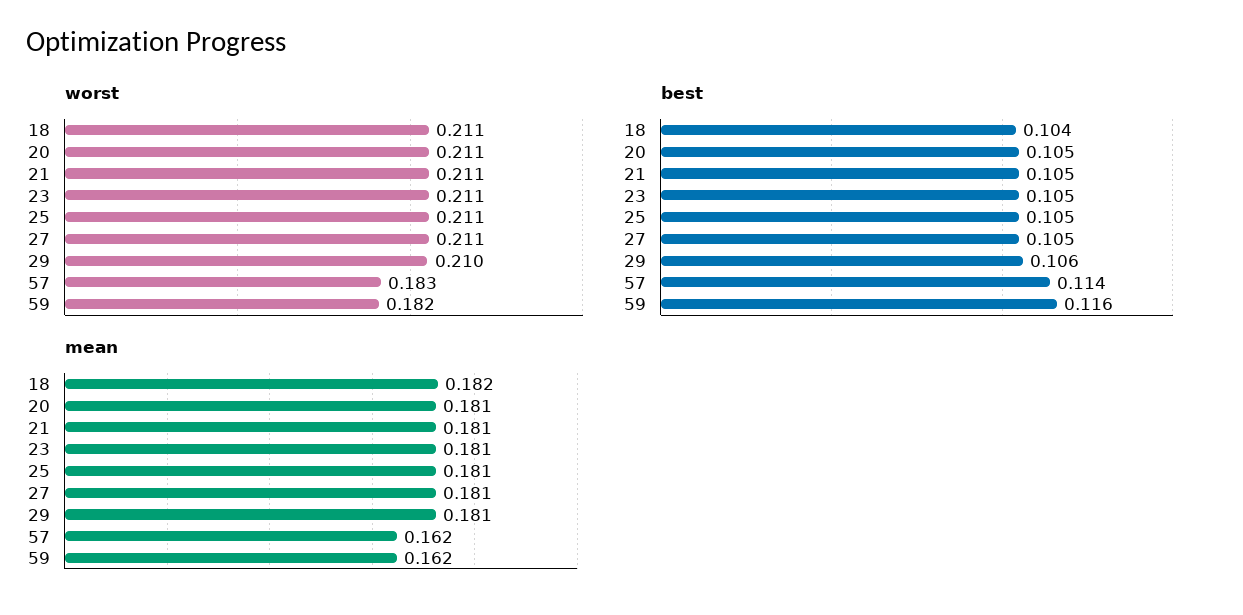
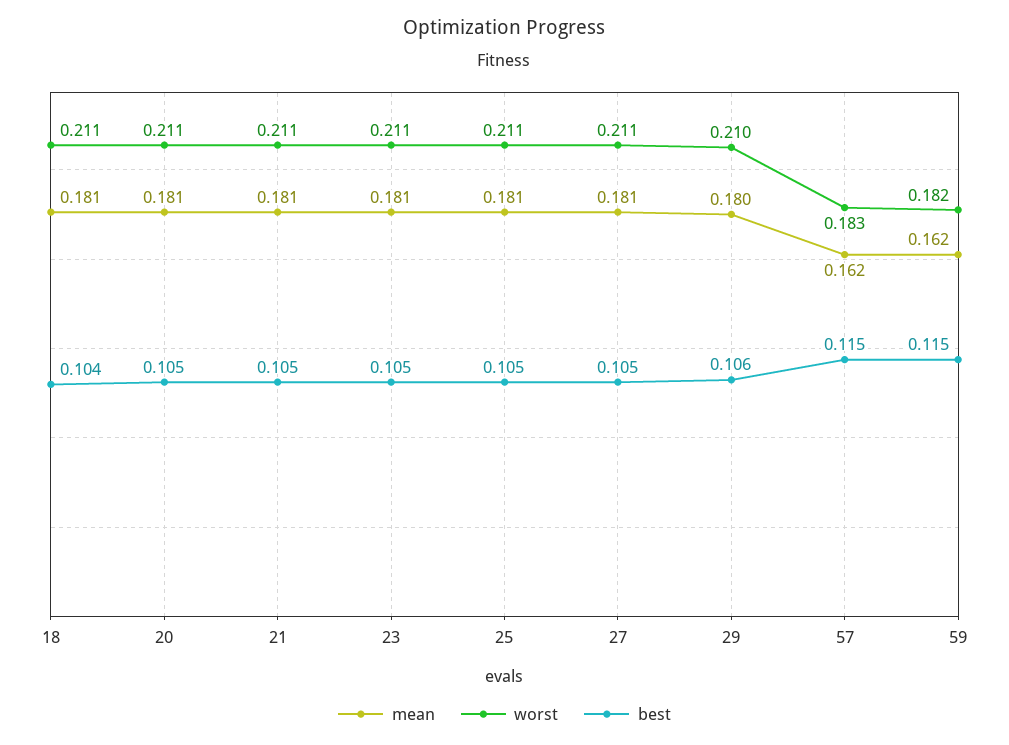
  {
    "worst": {
      "18": 0.211,
      "20": 0.211,
      "21": 0.211,
      "23": 0.211,
      "25": 0.211,
      "27": 0.211,
      "29": 0.21,
      "57": 0.183,
      "59": 0.182
    },
    "best": {
      "18": 0.104,
      "20": 0.105,
      "21": 0.105,
      "23": 0.105,
      "25": 0.105,
      "27": 0.105,
      "29": 0.106,
-     "57": 0.114,
+     "57": 0.115,
-     "59": 0.116
+     "59": 0.115
    },
    "mean": {
-     "18": 0.182,
+     "18": 0.181,
      "20": 0.181,
      "21": 0.181,
      "23": 0.181,
      "25": 0.181,
      "27": 0.181,
-     "29": 0.181,
+     "29": 0.18,
      "57": 0.162,
      "59": 0.162
    }
  }

